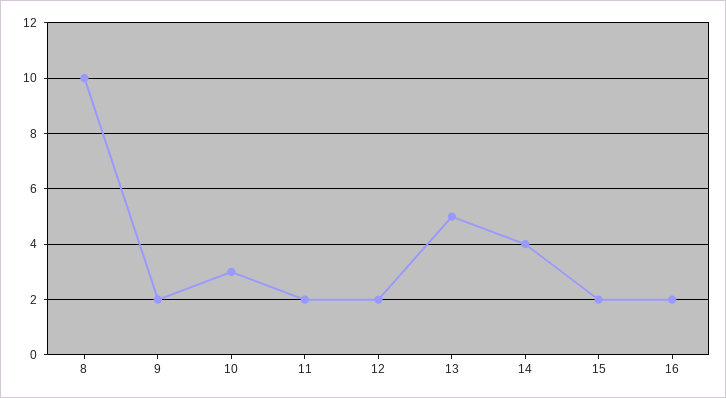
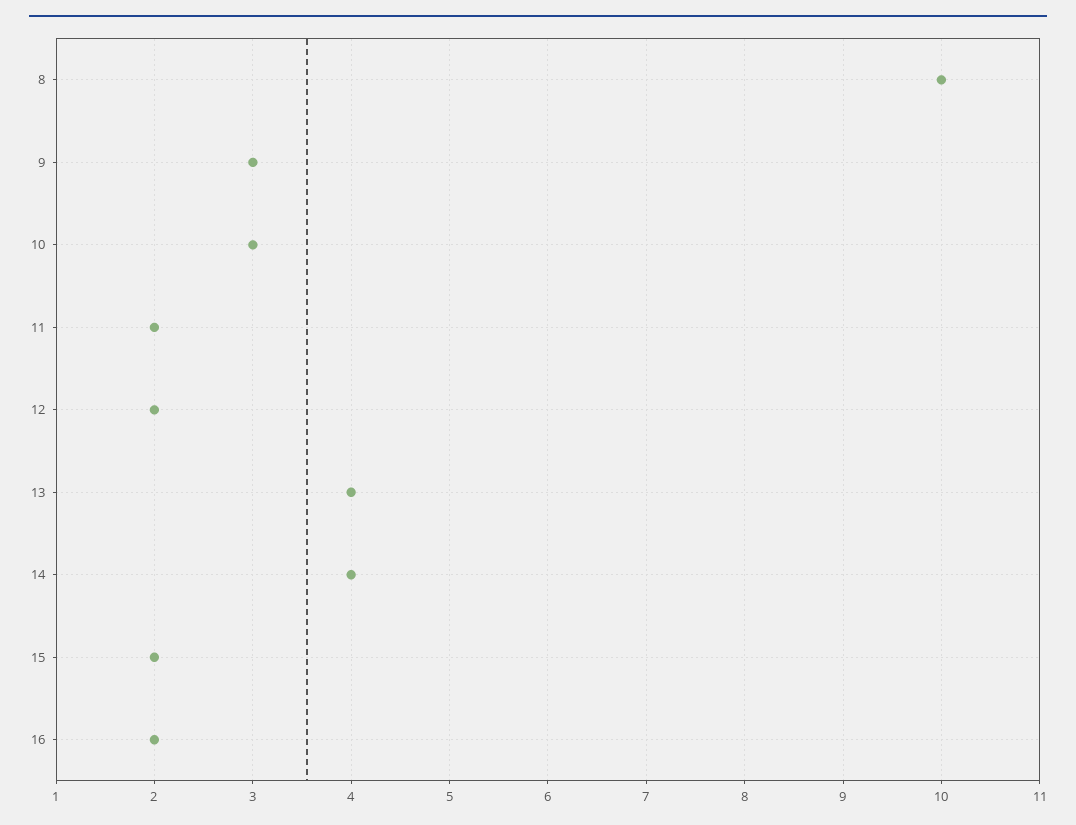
  {
    "8": 10,
-   "9": 2,
+   "9": 3,
    "10": 3,
    "11": 2,
    "12": 2,
-   "13": 5,
+   "13": 4,
    "14": 4,
    "15": 2,
    "16": 2
  }

